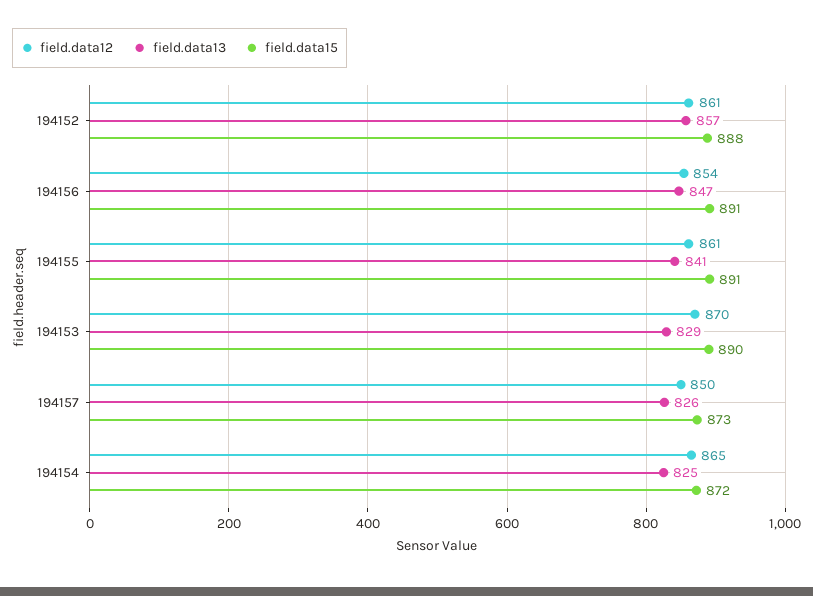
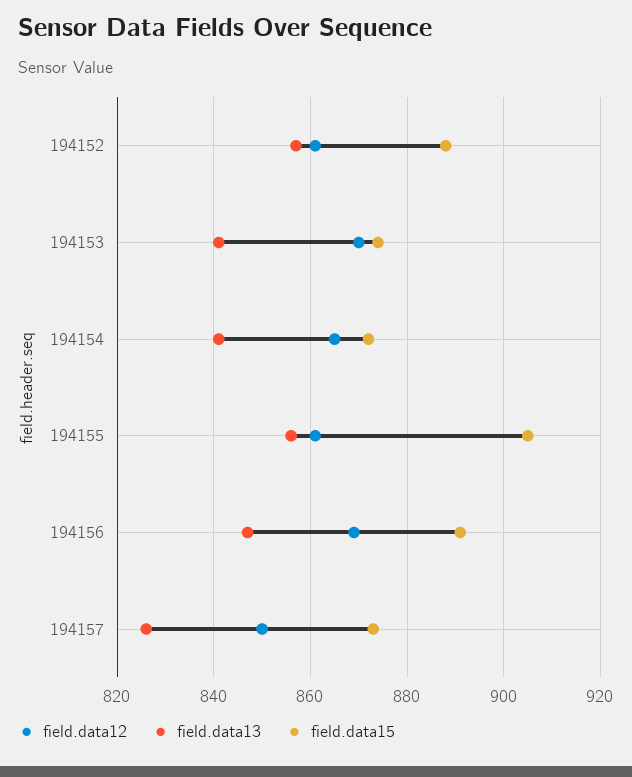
  {
    "field.data12": {
      "194152": 861,
-     "194156": 854,
+     "194156": 870,
      "194155": 861,
      "194153": 870,
      "194157": 850,
      "194154": 865
    },
    "field.data13": {
      "194152": 857,
      "194156": 847,
-     "194155": 841,
+     "194155": 855,
-     "194153": 829,
+     "194153": 840,
      "194157": 826,
-     "194154": 825
+     "194154": 840
    },
    "field.data15": {
      "194152": 888,
      "194156": 891,
-     "194155": 891,
+     "194155": 905,
-     "194153": 890,
+     "194153": 875,
      "194157": 873,
      "194154": 872
    }
  }

